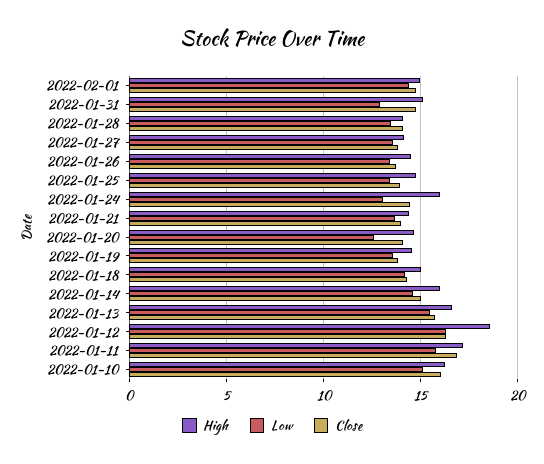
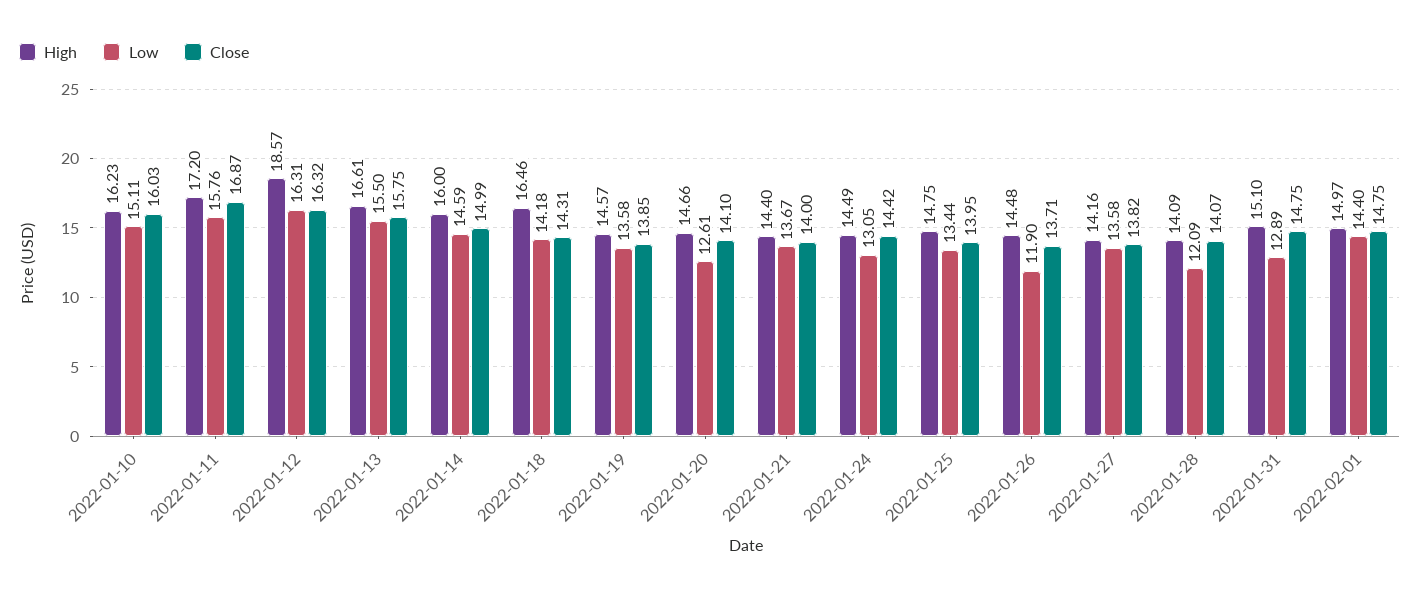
  {
    "High": {
      "2022-02-01": 14.97,
      "2022-01-31": 15.1,
      "2022-01-28": 14.09,
      "2022-01-27": 14.16,
      "2022-01-26": 14.48,
      "2022-01-25": 14.75,
-     "2022-01-24": 16,
+     "2022-01-24": 14.49,
      "2022-01-21": 14.4,
      "2022-01-20": 14.66,
      "2022-01-19": 14.57,
-     "2022-01-18": 15,
+     "2022-01-18": 16.46,
      "2022-01-14": 16,
      "2022-01-13": 16.61,
      "2022-01-12": 18.57,
      "2022-01-11": 17.2,
      "2022-01-10": 16.23
    },
    "Low": {
      "2022-02-01": 14.4,
      "2022-01-31": 12.89,
-     "2022-01-28": 13.5,
+     "2022-01-28": 12.09,
      "2022-01-27": 13.58,
-     "2022-01-26": 13.5,
+     "2022-01-26": 11.9,
      "2022-01-25": 13.44,
      "2022-01-24": 13.05,
      "2022-01-21": 13.67,
      "2022-01-20": 12.61,
      "2022-01-19": 13.58,
      "2022-01-18": 14.18,
      "2022-01-14": 14.59,
      "2022-01-13": 15.5,
      "2022-01-12": 16.31,
      "2022-01-11": 15.76,
      "2022-01-10": 15.11
    },
    "Close": {
      "2022-02-01": 14.75,
      "2022-01-31": 14.75,
      "2022-01-28": 14.07,
      "2022-01-27": 13.82,
      "2022-01-26": 13.71,
      "2022-01-25": 13.95,
      "2022-01-24": 14.42,
      "2022-01-21": 14,
      "2022-01-20": 14.1,
      "2022-01-19": 13.85,
      "2022-01-18": 14.31,
      "2022-01-14": 14.99,
      "2022-01-13": 15.75,
      "2022-01-12": 16.32,
      "2022-01-11": 16.87,
      "2022-01-10": 16.03
    }
  }

